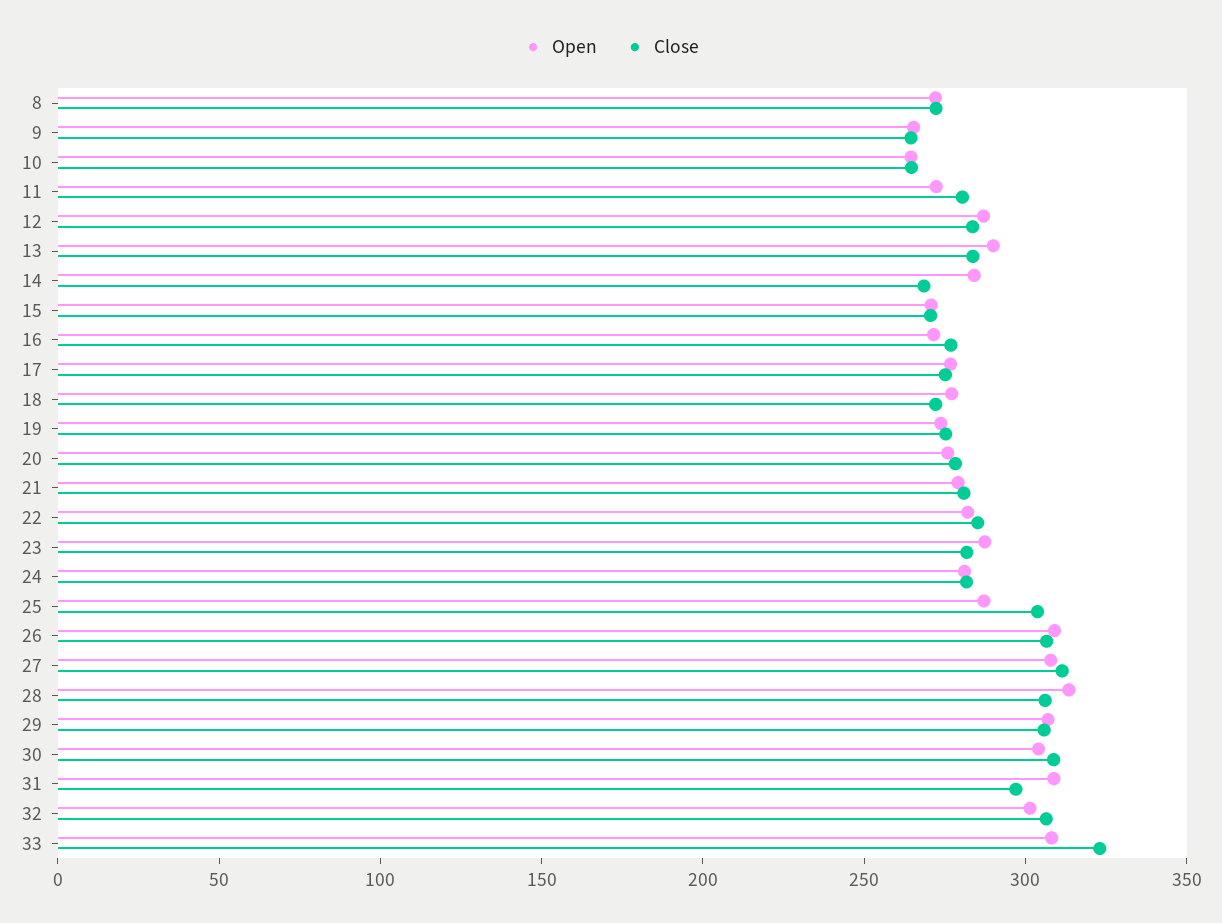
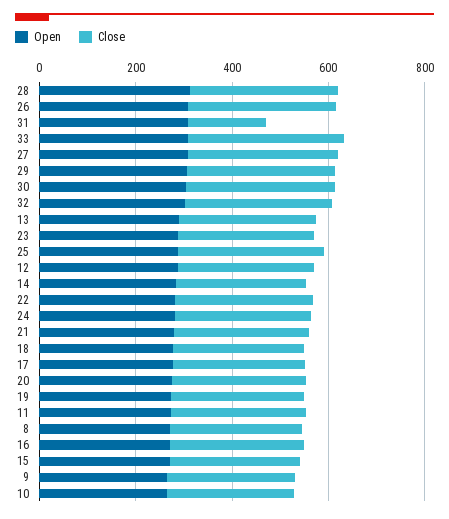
  {
    "Open": {
      "8": 270,
      "9": 270,
      "10": 260,
      "11": 270,
      "12": 290,
      "13": 290,
      "14": 280,
      "15": 270,
      "16": 270,
      "17": 280,
      "18": 280,
      "19": 270,
      "20": 280,
      "21": 280,
      "22": 280,
      "23": 290,
      "24": 280,
      "25": 290,
      "26": 310,
      "27": 310,
      "28": 310,
      "29": 310,
      "30": 300,
      "31": 310,
      "32": 300,
      "33": 310
    },
    "Close": {
      "8": 270,
      "9": 260,
      "10": 260,
      "11": 280,
      "12": 280,
      "13": 280,
      "14": 270,
      "15": 270,
      "16": 280,
      "17": 280,
      "18": 270,
      "19": 280,
      "20": 280,
      "21": 280,
      "22": 290,
      "23": 280,
      "24": 280,
      "25": 300,
      "26": 310,
      "27": 310,
      "28": 310,
      "29": 310,
      "30": 310,
-     "31": 300,
+     "31": 150,
      "32": 310,
      "33": 320
    }
  }

